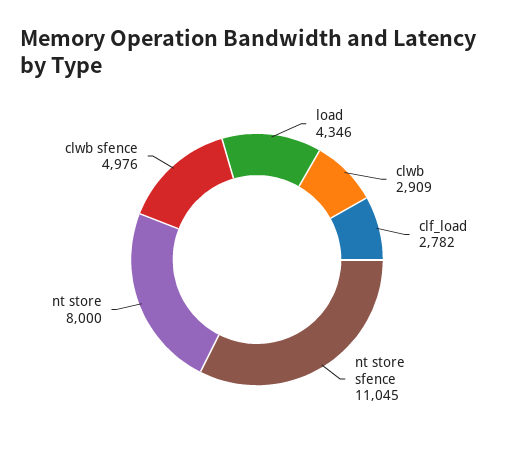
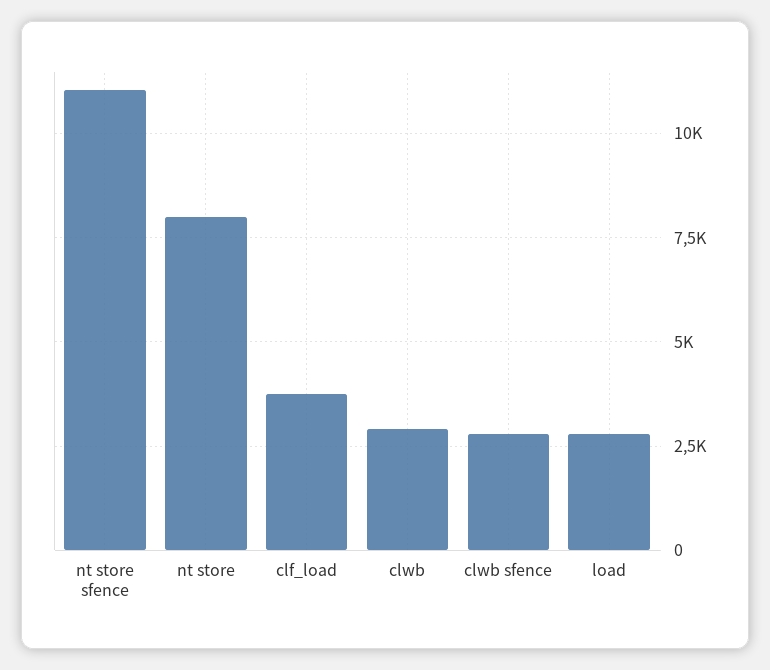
  {
-   "load": 4346,
+   "load": 2750,
    "clwb": 2909,
-   "clf_load": 2782,
+   "clf_load": 3750,
    "nt store sfence": 11045,
    "nt store": 8000,
-   "clwb sfence": 4976
+   "clwb sfence": 2750
  }

